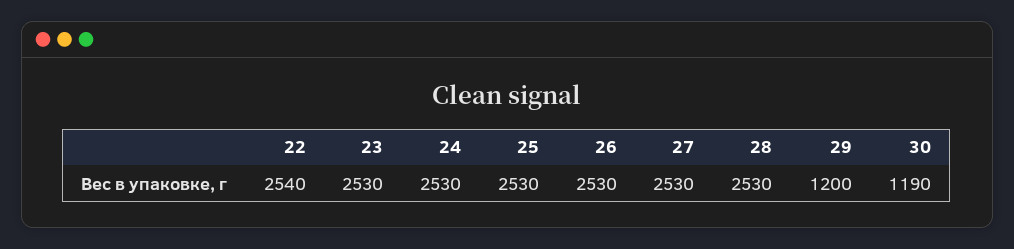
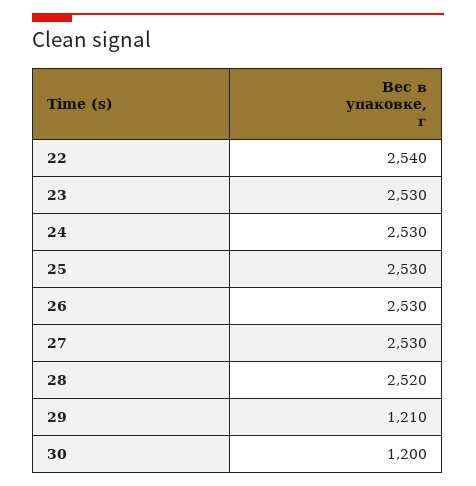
  {
    "22": 2540,
    "23": 2530,
    "24": 2530,
    "25": 2530,
    "26": 2530,
    "27": 2530,
-   "28": 2530,
+   "28": 2520,
-   "29": 1200,
+   "29": 1210,
-   "30": 1190
+   "30": 1200
  }

